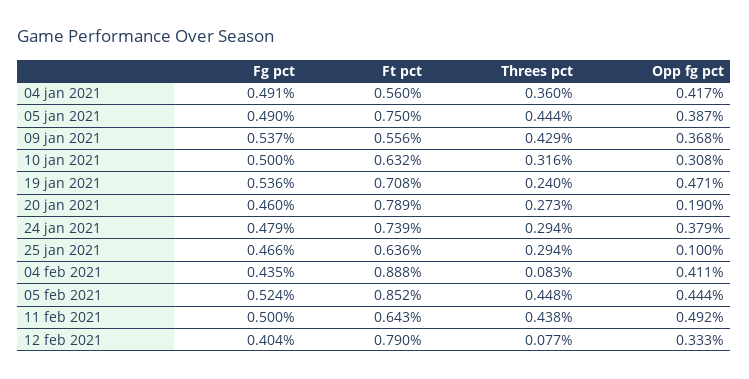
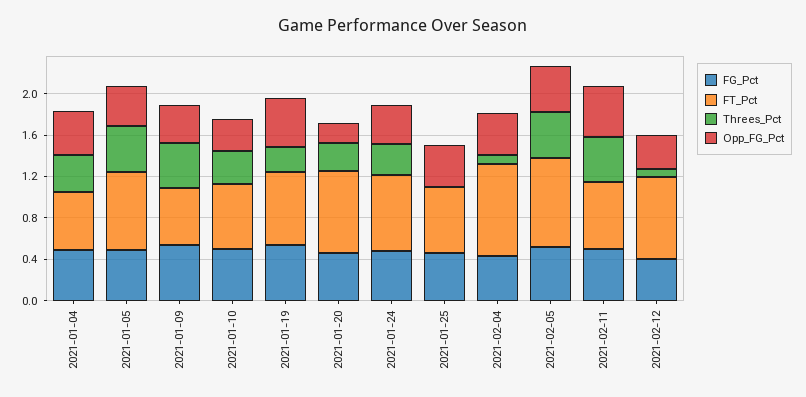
  {
    "Fg pct": {
      "04 jan 2021": 0.491,
      "05 jan 2021": 0.49,
      "09 jan 2021": 0.537,
      "10 jan 2021": 0.5,
      "19 jan 2021": 0.536,
      "20 jan 2021": 0.46,
      "24 jan 2021": 0.479,
      "25 jan 2021": 0.466,
      "04 feb 2021": 0.435,
      "05 feb 2021": 0.524,
      "11 feb 2021": 0.5,
      "12 feb 2021": 0.404
    },
    "Ft pct": {
      "04 jan 2021": 0.56,
      "05 jan 2021": 0.75,
      "09 jan 2021": 0.556,
      "10 jan 2021": 0.632,
      "19 jan 2021": 0.708,
      "20 jan 2021": 0.789,
      "24 jan 2021": 0.739,
      "25 jan 2021": 0.636,
      "04 feb 2021": 0.888,
      "05 feb 2021": 0.852,
      "11 feb 2021": 0.643,
      "12 feb 2021": 0.79
    },
    "Threes pct": {
      "04 jan 2021": 0.36,
      "05 jan 2021": 0.444,
      "09 jan 2021": 0.429,
      "10 jan 2021": 0.316,
      "19 jan 2021": 0.24,
      "20 jan 2021": 0.273,
      "24 jan 2021": 0.294,
-     "25 jan 2021": 0.294,
+     "25 jan 2021": 0,
      "04 feb 2021": 0.083,
      "05 feb 2021": 0.448,
      "11 feb 2021": 0.438,
      "12 feb 2021": 0.077
    },
    "Opp fg pct": {
      "04 jan 2021": 0.417,
      "05 jan 2021": 0.387,
      "09 jan 2021": 0.368,
      "10 jan 2021": 0.308,
      "19 jan 2021": 0.471,
      "20 jan 2021": 0.19,
      "24 jan 2021": 0.379,
-     "25 jan 2021": 0.1,
+     "25 jan 2021": 0.4,
      "04 feb 2021": 0.411,
      "05 feb 2021": 0.444,
      "11 feb 2021": 0.492,
      "12 feb 2021": 0.333
    }
  }

